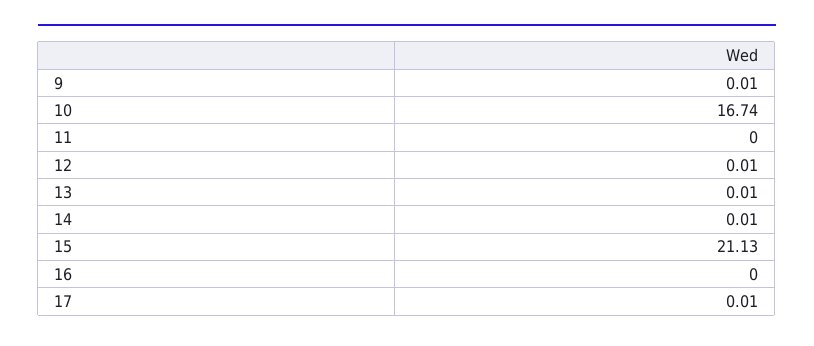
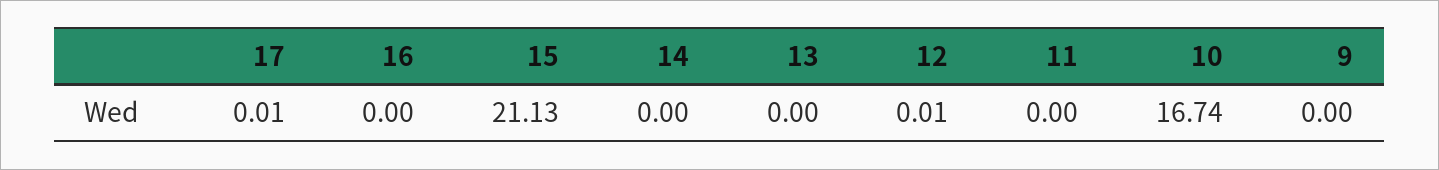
  {
-   "9": 0.01,
+   "9": 0,
    "10": 16.74,
    "11": 0,
    "12": 0.01,
-   "13": 0.01,
+   "13": 0,
-   "14": 0.01,
+   "14": 0,
    "15": 21.13,
    "16": 0,
    "17": 0.01
  }

